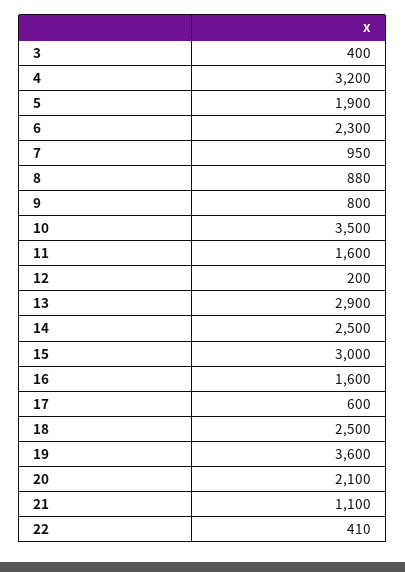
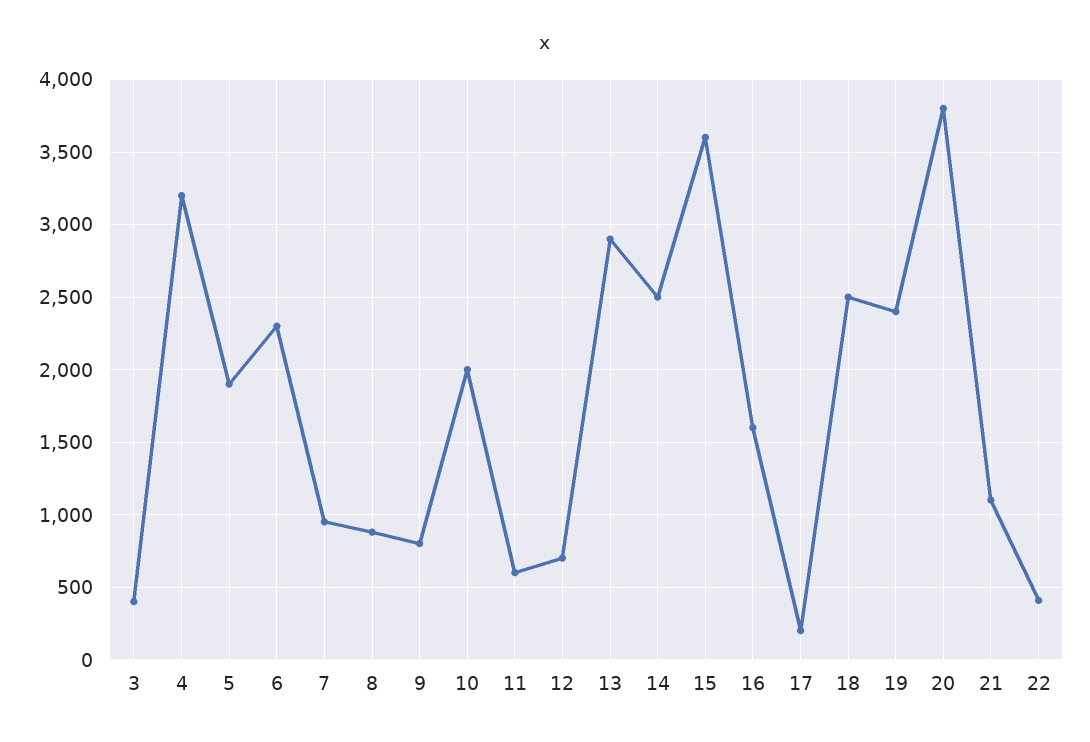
  {
    "3": 400,
    "4": 3200,
    "5": 1900,
    "6": 2300,
    "7": 950,
    "8": 880,
    "9": 800,
-   "10": 3500,
+   "10": 2000,
-   "11": 1600,
+   "11": 600,
-   "12": 200,
+   "12": 700,
    "13": 2900,
    "14": 2500,
-   "15": 3000,
+   "15": 3600,
    "16": 1600,
-   "17": 600,
+   "17": 200,
    "18": 2500,
-   "19": 3600,
+   "19": 2400,
-   "20": 2100,
+   "20": 3800,
    "21": 1100,
    "22": 410
  }

